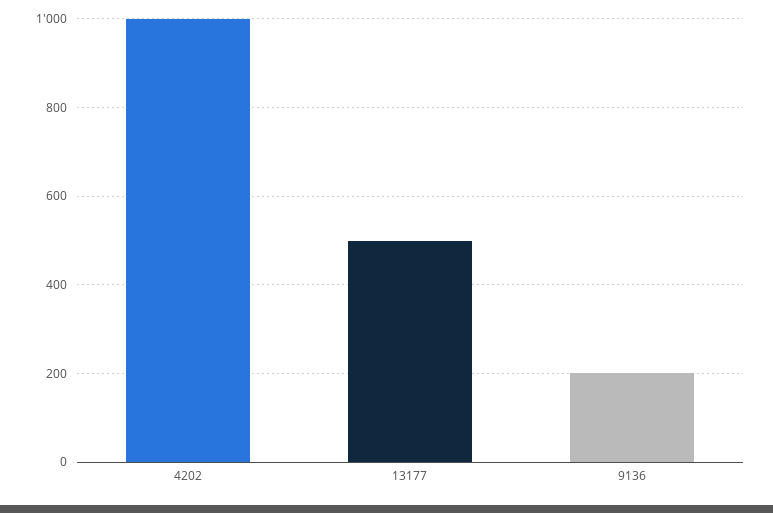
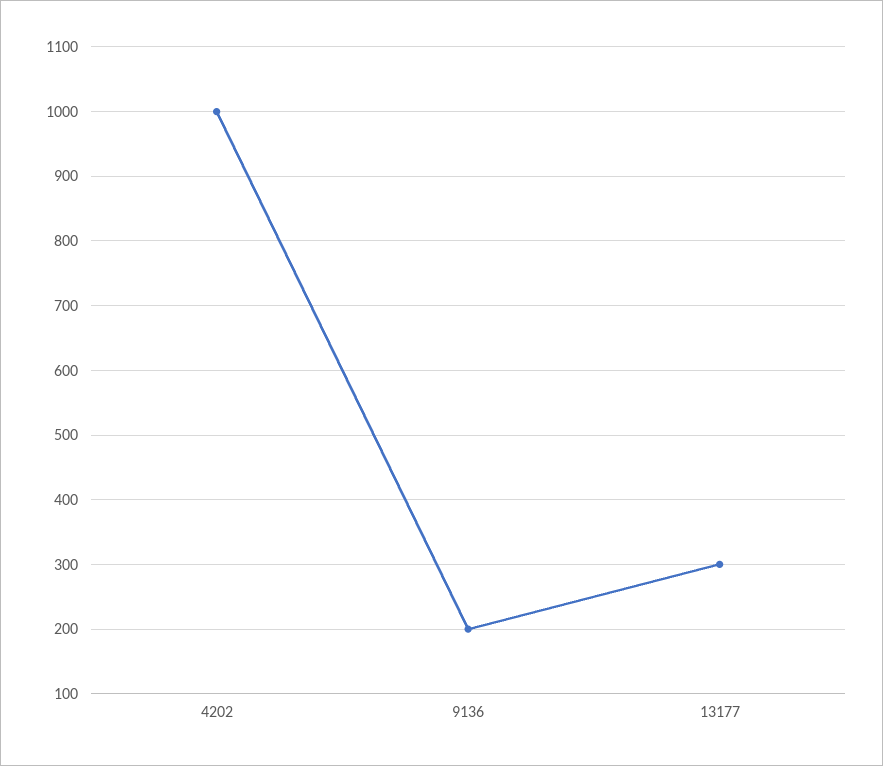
  {
    "4202": 1000,
-   "13177": 500,
+   "13177": 300,
    "9136": 200
  }

